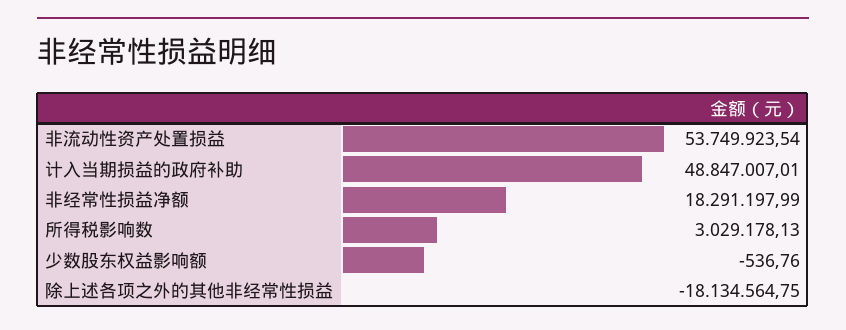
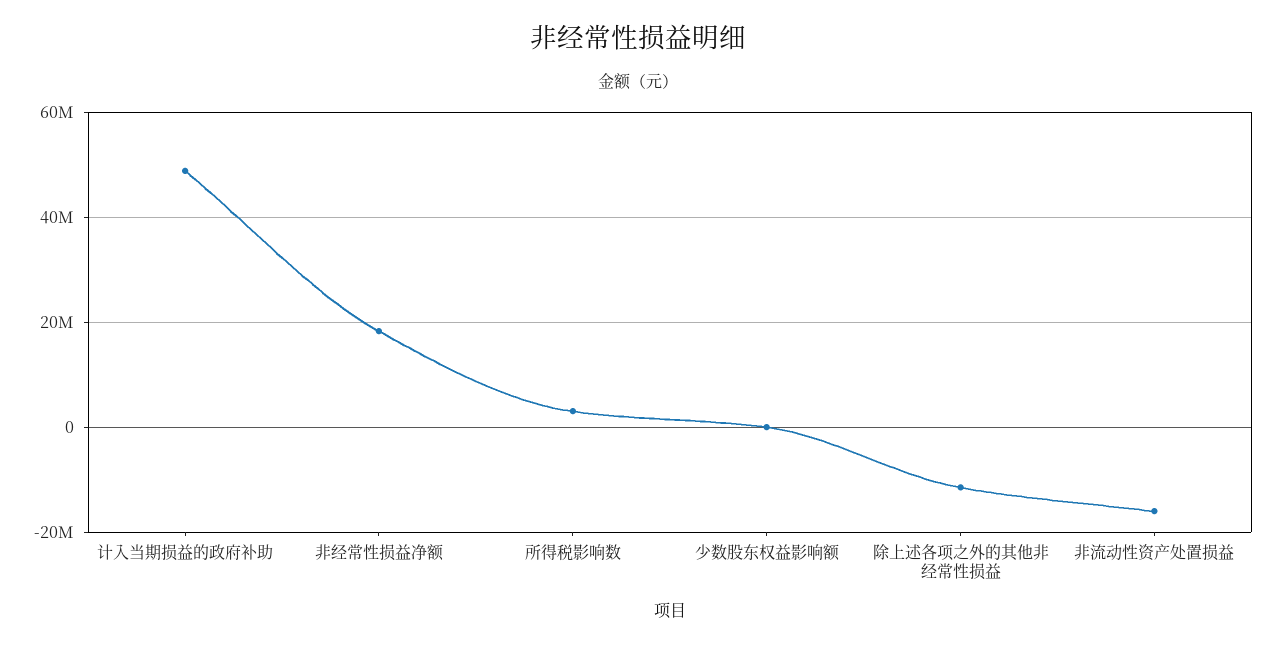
  {
-   "非流动性资产处置损益": 53749923.54,
+   "非流动性资产处置损益": -16000000,
    "计入当期损益的政府补助": 48847007.01,
    "非经常性损益净额": 18291197.99,
    "所得税影响数": 3029178.13,
    "少数股东权益影响额": -536.76,
-   "除上述各项之外的其他非经常性损益": -18134564.75
+   "除上述各项之外的其他非经常性损益": -12000000
  }

